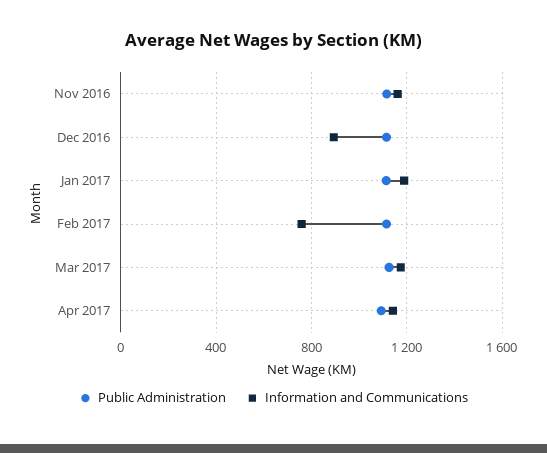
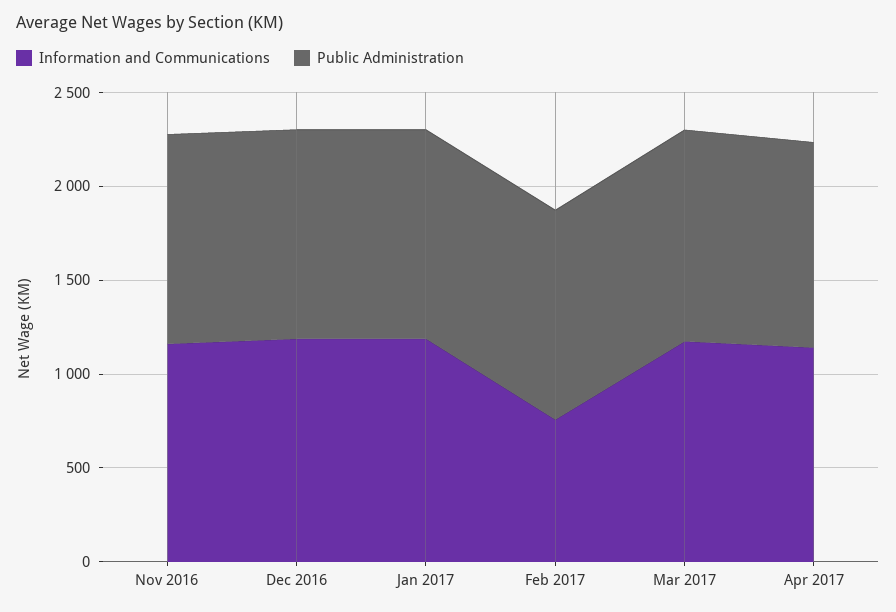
  {
    "Public Administration": {
      "Nov 2016": 1100,
      "Dec 2016": 1100,
      "Jan 2017": 1100,
      "Feb 2017": 1100,
      "Mar 2017": 1150,
      "Apr 2017": 1100
    },
    "Information and Communications": {
      "Nov 2016": 1150,
-     "Dec 2016": 900,
+     "Dec 2016": 1200,
      "Jan 2017": 1200,
      "Feb 2017": 750,
      "Mar 2017": 1150,
      "Apr 2017": 1150
    }
  }

